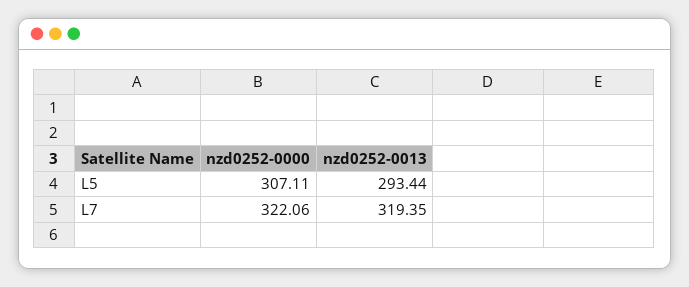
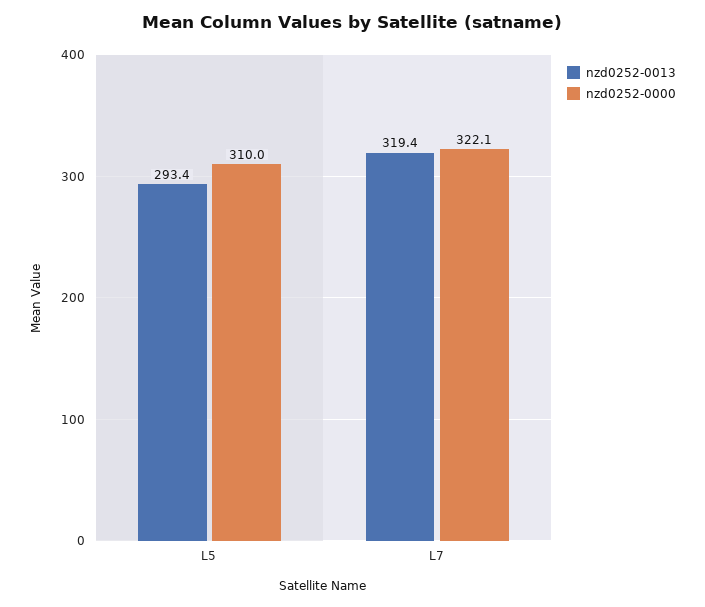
  {
    "nzd0252-0000": {
-     "L5": 307.11,
+     "L5": 310,
      "L7": 322.06
    },
    "nzd0252-0013": {
      "L5": 293.44,
      "L7": 319.35
    }
  }

